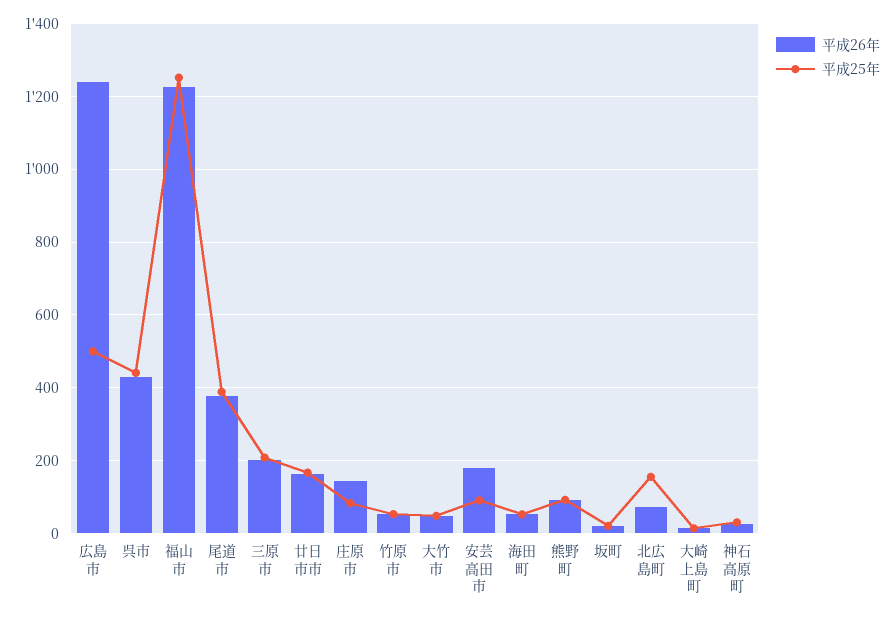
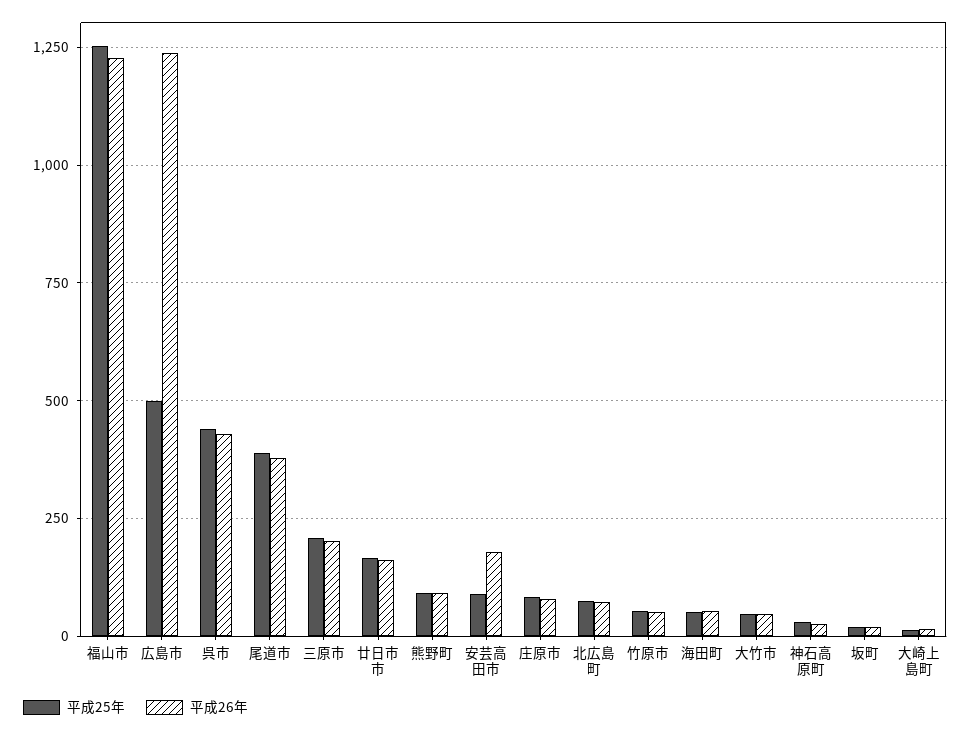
  {
    "平成26年": {
      "広島市": 1240,
      "呉市": 420,
      "福山市": 1220,
      "尾道市": 380,
      "三原市": 200,
      "廿日市市": 160,
-     "庄原市": 140,
+     "庄原市": 75,
      "竹原市": 60,
      "大竹市": 40,
      "安芸高田市": 180,
      "海田町": 60,
      "熊野町": 100,
      "坂町": 20,
      "北広島町": 80,
      "大崎上島町": 20,
      "神石高原町": 20
    },
    "平成25年": {
      "広島市": 500,
      "呉市": 440,
      "福山市": 1260,
      "尾道市": 380,
      "三原市": 200,
      "廿日市市": 160,
      "庄原市": 80,
      "竹原市": 60,
      "大竹市": 40,
      "安芸高田市": 100,
      "海田町": 60,
      "熊野町": 100,
      "坂町": 20,
-     "北広島町": 160,
+     "北広島町": 75,
      "大崎上島町": 20,
      "神石高原町": 40
    }
  }

